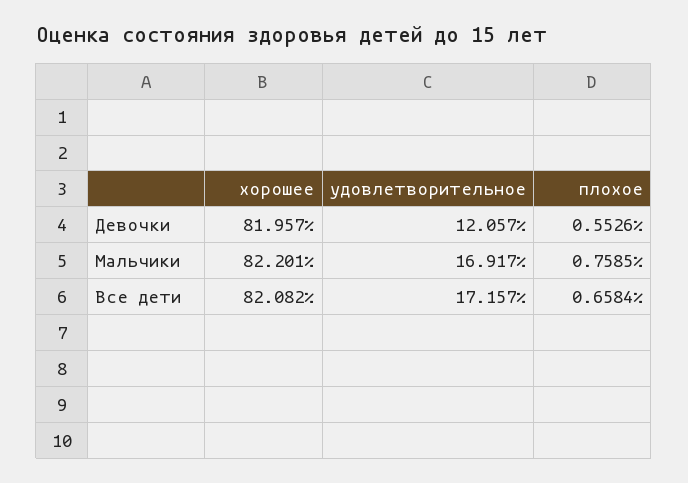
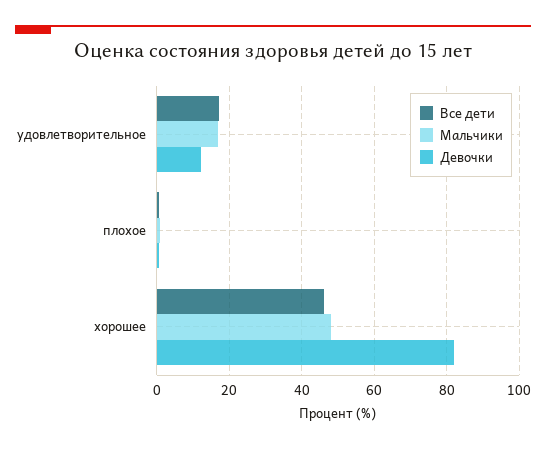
  {
    "Девочки": {
      "хорошее": 81.957,
      "удовлетворительное": 12.057,
      "плохое": 0.5526
    },
    "Мальчики": {
-     "хорошее": 82.201,
+     "хорошее": 48,
      "удовлетворительное": 16.917,
      "плохое": 0.7585
    },
    "Все дети": {
-     "хорошее": 82.082,
+     "хорошее": 46,
      "удовлетворительное": 17.157,
      "плохое": 0.6584
    }
  }

